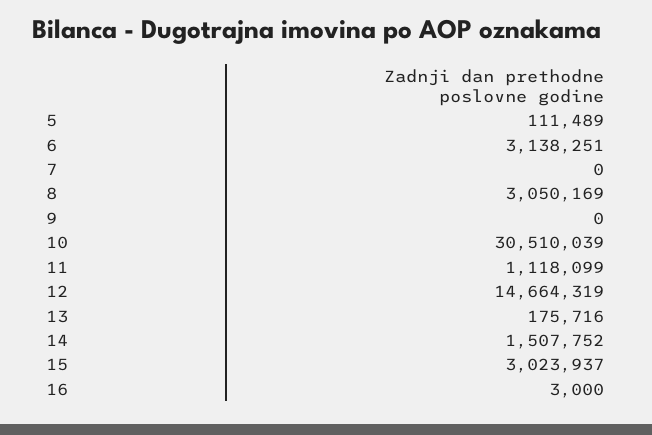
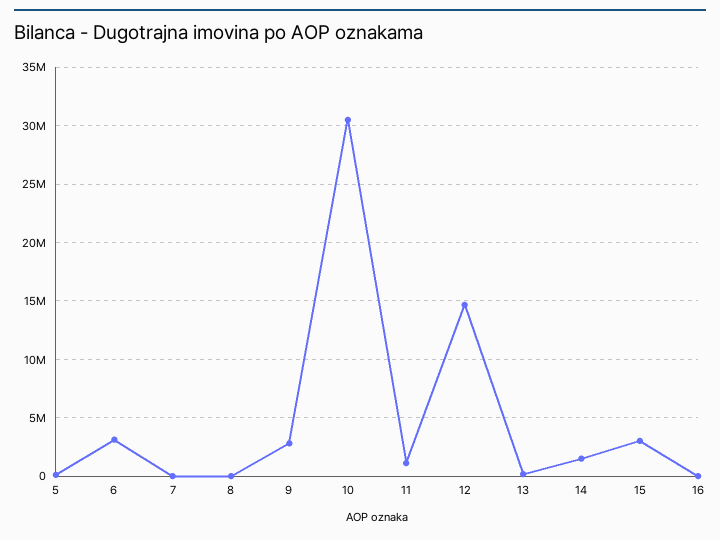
  {
    "5": 111489,
    "6": 3138251,
    "7": 0,
-   "8": 3050169,
+   "8": 0,
-   "9": 0,
+   "9": 3000000,
    "10": 30510039,
    "11": 1118099,
    "12": 14664319,
    "13": 175716,
    "14": 1507752,
    "15": 3023937,
    "16": 3000
  }

